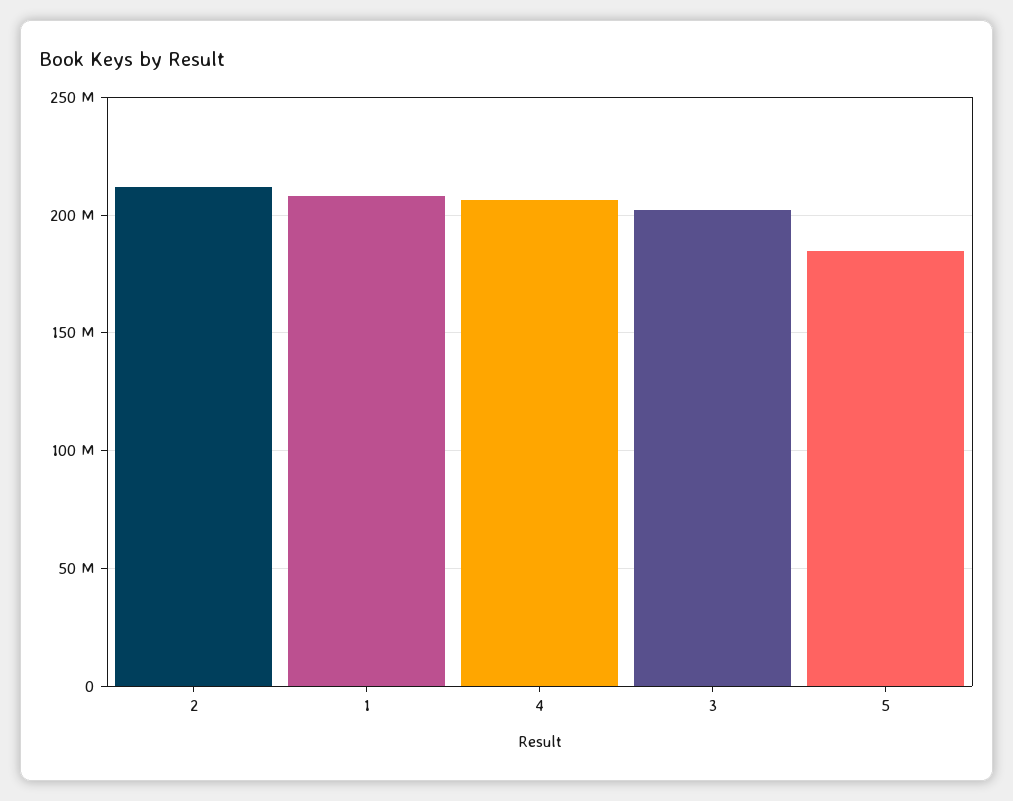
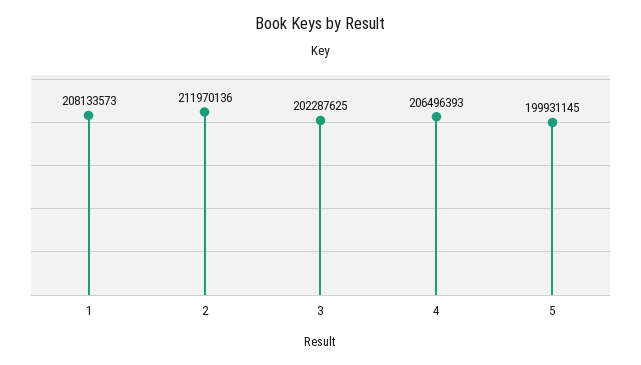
  {
    "2": 211970136,
    "1": 208133573,
    "4": 206496393,
    "3": 202287625,
-   "5": 185000000
+   "5": 199931145
  }

